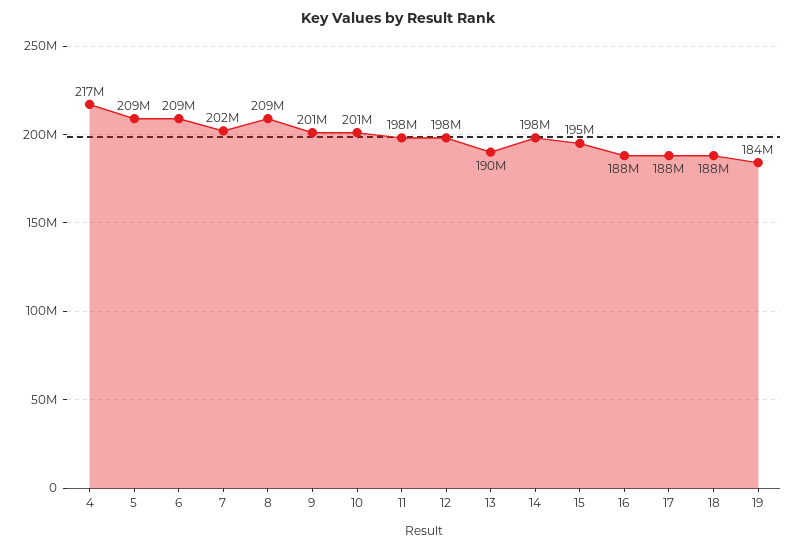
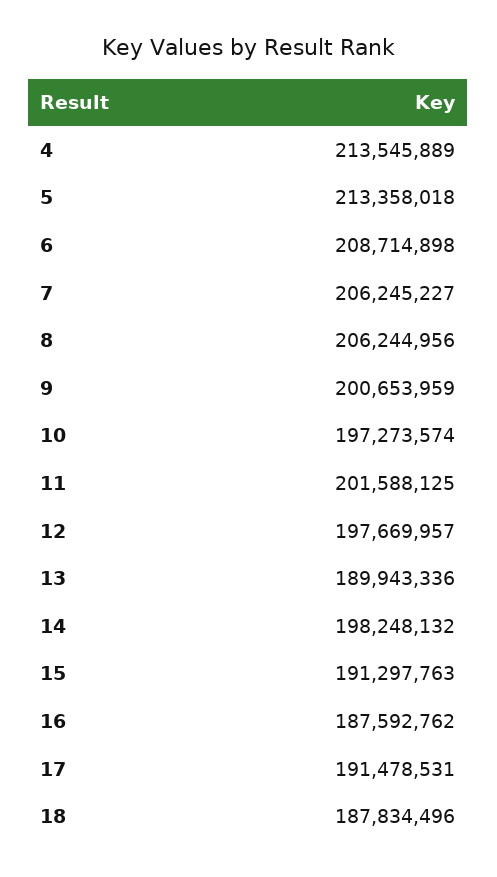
  {
-   "4": 217000000,
+   "4": 213545889,
-   "5": 209000000,
+   "5": 213358018,
    "6": 208714898,
-   "7": 202000000,
+   "7": 206245227,
-   "8": 209000000,
+   "8": 206244956,
    "9": 200653959,
-   "10": 201000000,
+   "10": 197273574,
-   "11": 198000000,
+   "11": 201588125,
    "12": 197669957,
    "13": 189943336,
    "14": 198248132,
-   "15": 195000000,
+   "15": 191297763,
    "16": 187592762,
-   "17": 188000000,
+   "17": 191478531,
-   "18": 187834496,
+   "18": 187834496
-   "19": 184000000
  }

